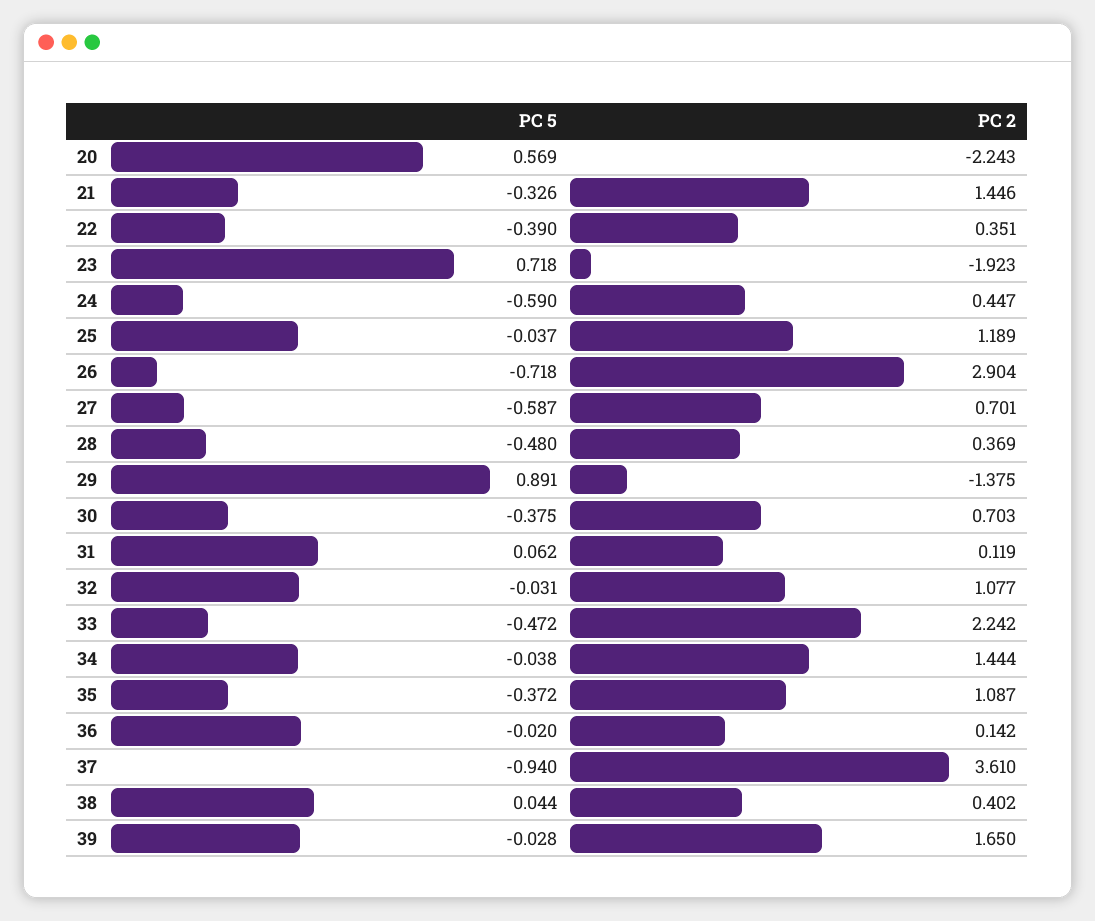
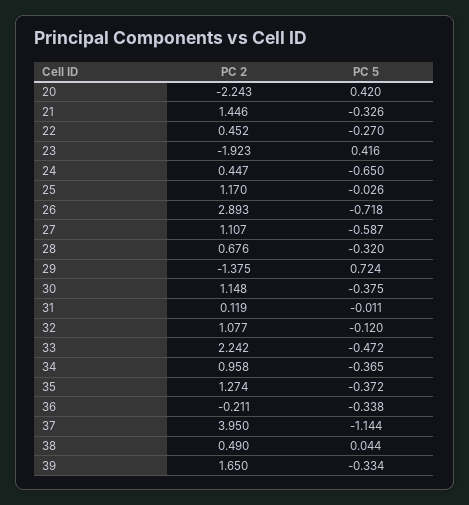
  {
    "PC 5": {
-     "20": 0.569,
+     "20": 0.42,
      "21": -0.326,
-     "22": -0.39,
+     "22": -0.27,
-     "23": 0.718,
+     "23": 0.416,
-     "24": -0.59,
+     "24": -0.65,
-     "25": -0.037,
+     "25": -0.026,
      "26": -0.718,
      "27": -0.587,
-     "28": -0.48,
+     "28": -0.32,
-     "29": 0.891,
+     "29": 0.724,
      "30": -0.375,
-     "31": 0.062,
+     "31": -0.011,
-     "32": -0.031,
+     "32": -0.12,
      "33": -0.472,
-     "34": -0.038,
+     "34": -0.365,
      "35": -0.372,
-     "36": -0.02,
+     "36": -0.338,
-     "37": -0.94,
+     "37": -1.144,
      "38": 0.044,
-     "39": -0.028
+     "39": -0.334
    },
    "PC 2": {
      "20": -2.243,
      "21": 1.446,
-     "22": 0.351,
+     "22": 0.452,
      "23": -1.923,
      "24": 0.447,
-     "25": 1.189,
+     "25": 1.17,
-     "26": 2.904,
+     "26": 2.893,
-     "27": 0.701,
+     "27": 1.107,
-     "28": 0.369,
+     "28": 0.676,
      "29": -1.375,
-     "30": 0.703,
+     "30": 1.148,
      "31": 0.119,
      "32": 1.077,
      "33": 2.242,
-     "34": 1.444,
+     "34": 0.958,
-     "35": 1.087,
+     "35": 1.274,
-     "36": 0.142,
+     "36": -0.211,
-     "37": 3.61,
+     "37": 3.95,
-     "38": 0.402,
+     "38": 0.49,
      "39": 1.65
    }
  }

